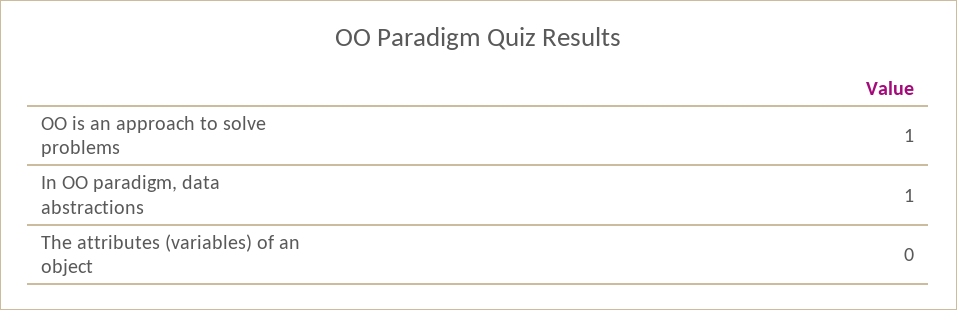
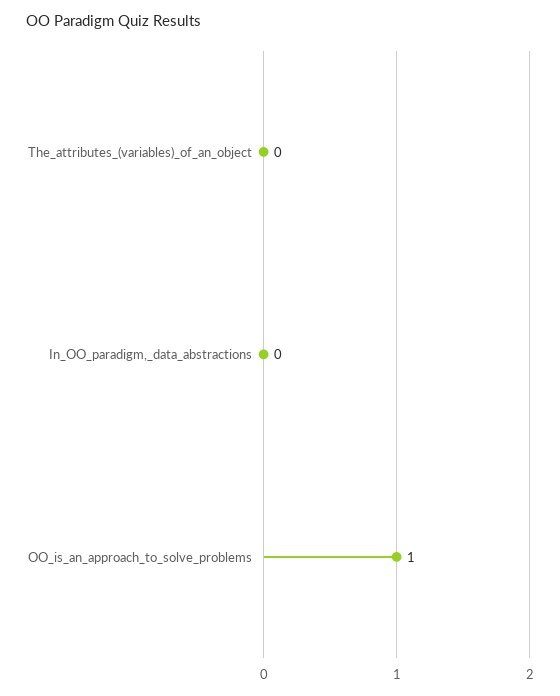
  {
    "OO is an approach to solve problems": 1,
-   "In OO paradigm, data abstractions": 1,
+   "In OO paradigm, data abstractions": 0,
    "The attributes (variables) of an object": 0
  }

